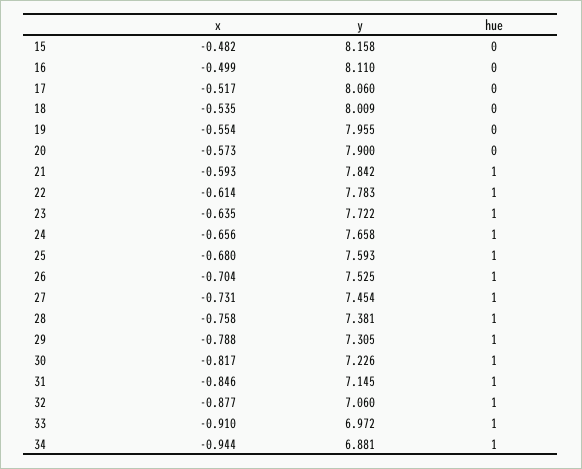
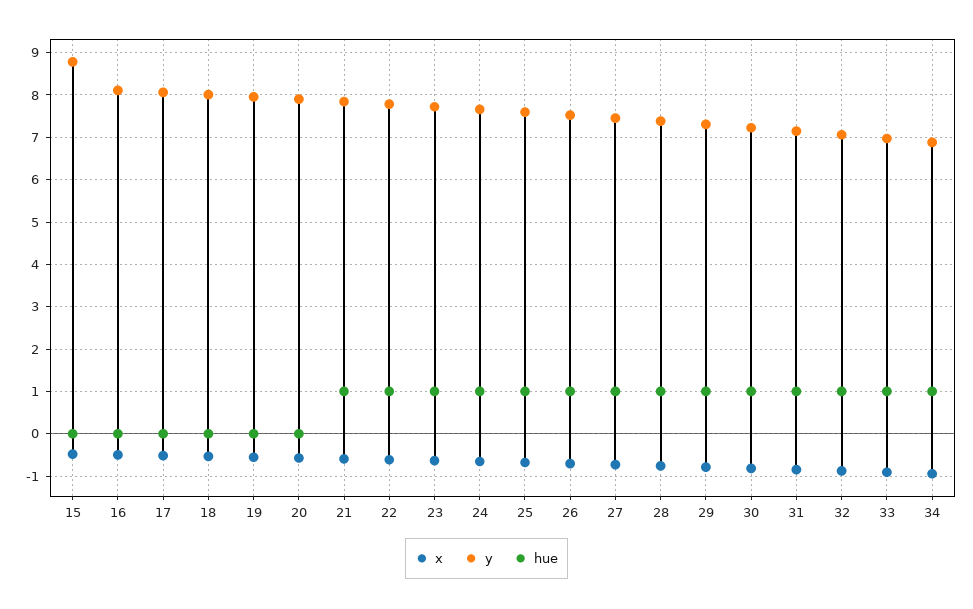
  {
    "x": {
      "15": -0.482,
      "16": -0.499,
      "17": -0.517,
      "18": -0.535,
      "19": -0.554,
      "20": -0.573,
      "21": -0.593,
      "22": -0.614,
      "23": -0.635,
      "24": -0.656,
      "25": -0.68,
      "26": -0.704,
      "27": -0.731,
      "28": -0.758,
      "29": -0.788,
      "30": -0.817,
      "31": -0.846,
      "32": -0.877,
      "33": -0.91,
      "34": -0.944
    },
    "y": {
-     "15": 8.158,
+     "15": 8.8,
      "16": 8.11,
      "17": 8.06,
      "18": 8.009,
      "19": 7.955,
      "20": 7.9,
      "21": 7.842,
      "22": 7.783,
      "23": 7.722,
      "24": 7.658,
      "25": 7.593,
      "26": 7.525,
      "27": 7.454,
      "28": 7.381,
      "29": 7.305,
      "30": 7.226,
      "31": 7.145,
      "32": 7.06,
      "33": 6.972,
      "34": 6.881
    },
    "hue": {
      "15": 0,
      "16": 0,
      "17": 0,
      "18": 0,
      "19": 0,
      "20": 0,
      "21": 1,
      "22": 1,
      "23": 1,
      "24": 1,
      "25": 1,
      "26": 1,
      "27": 1,
      "28": 1,
      "29": 1,
      "30": 1,
      "31": 1,
      "32": 1,
      "33": 1,
      "34": 1
    }
  }

